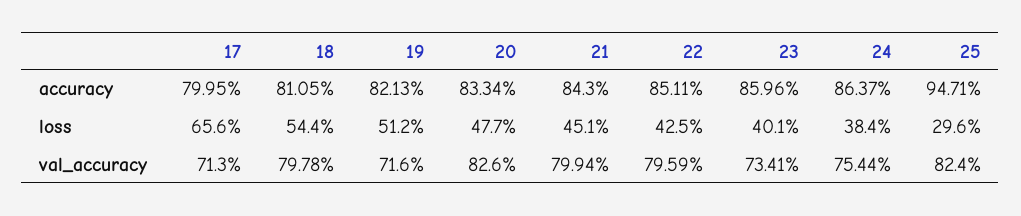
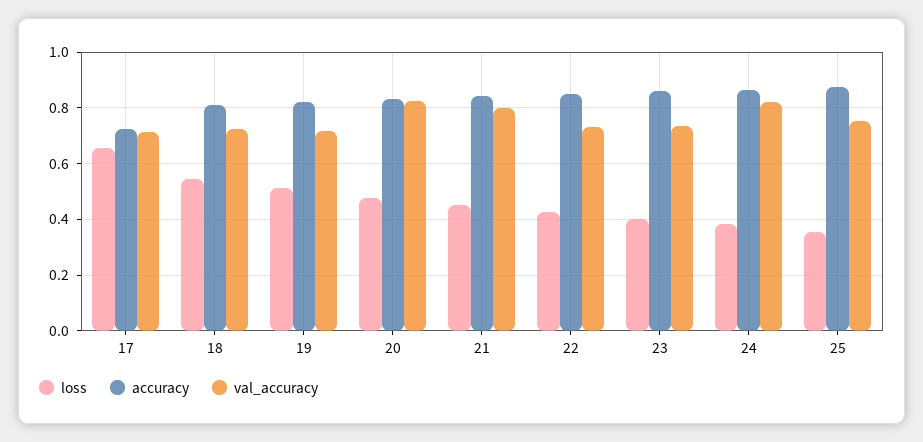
  {
    "accuracy": {
-     "17": 0.7995,
+     "17": 0.725,
      "18": 0.8105,
      "19": 0.8213,
      "20": 0.8334,
      "21": 0.843,
      "22": 0.8511,
      "23": 0.8596,
      "24": 0.8637,
-     "25": 0.9471
+     "25": 0.875
    },
    "loss": {
      "17": 0.656,
      "18": 0.544,
      "19": 0.512,
      "20": 0.477,
      "21": 0.451,
      "22": 0.425,
      "23": 0.401,
      "24": 0.384,
-     "25": 0.296
+     "25": 0.35
    },
    "val_accuracy": {
      "17": 0.713,
-     "18": 0.7978,
+     "18": 0.725,
      "19": 0.716,
      "20": 0.826,
      "21": 0.7994,
-     "22": 0.7959,
+     "22": 0.725,
      "23": 0.7341,
-     "24": 0.7544,
+     "24": 0.825,
-     "25": 0.824
+     "25": 0.75
    }
  }

